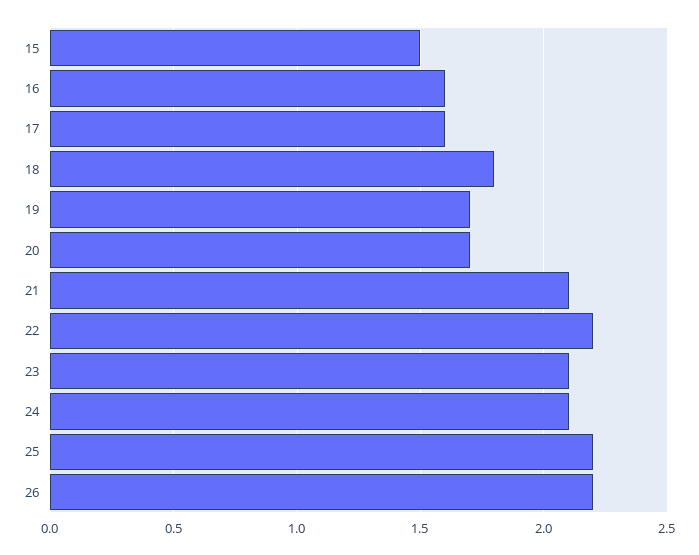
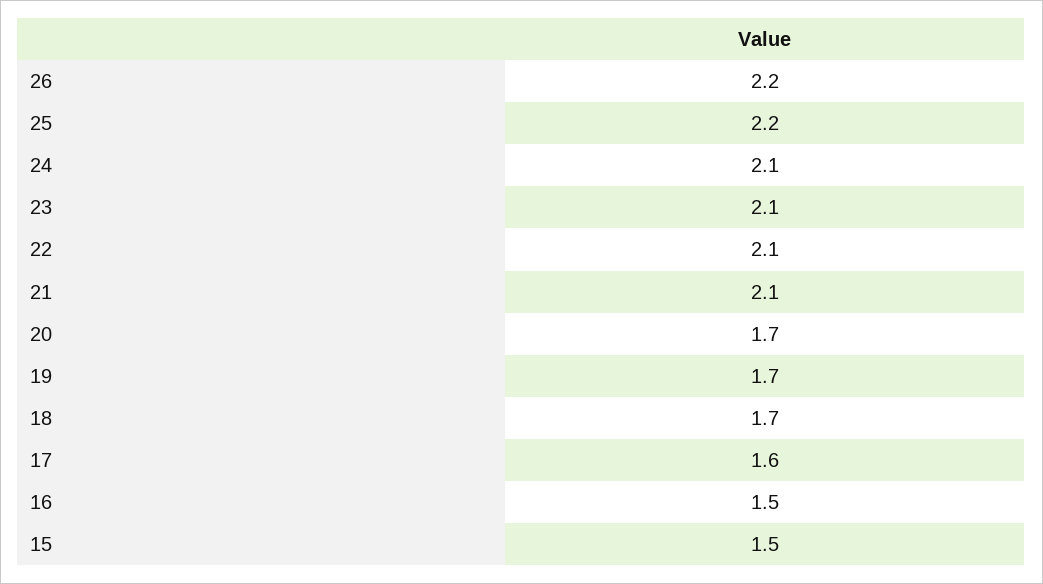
  {
    "15": 1.5,
-   "16": 1.6,
+   "16": 1.5,
    "17": 1.6,
-   "18": 1.8,
+   "18": 1.7,
    "19": 1.7,
    "20": 1.7,
    "21": 2.1,
-   "22": 2.2,
+   "22": 2.1,
    "23": 2.1,
    "24": 2.1,
    "25": 2.2,
    "26": 2.2
  }

